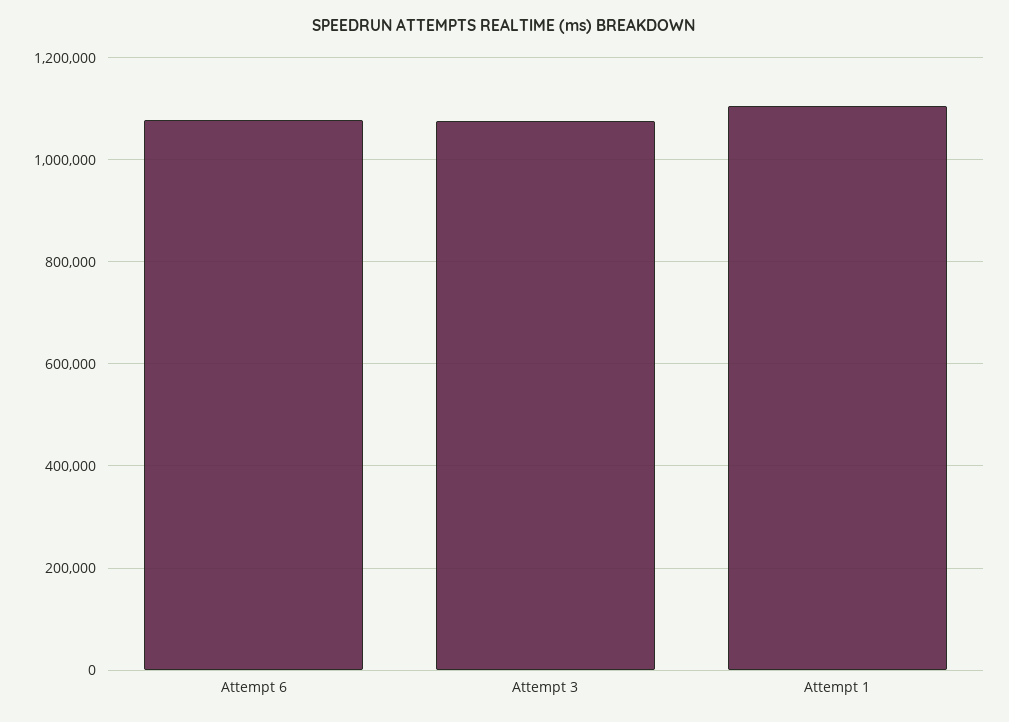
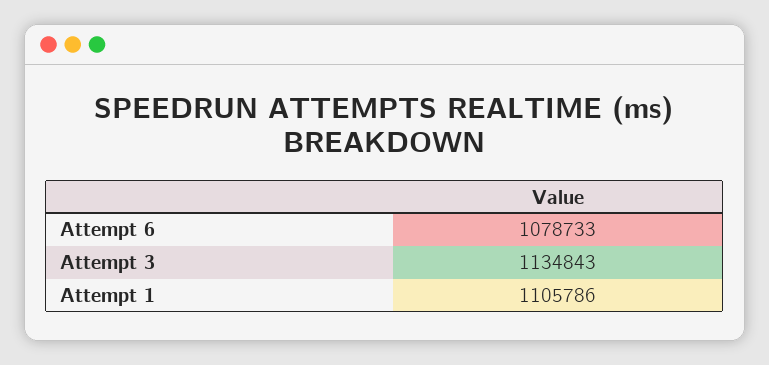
  {
    "Attempt 6": 1078733,
-   "Attempt 3": 1080000,
+   "Attempt 3": 1134843,
    "Attempt 1": 1105786
  }

